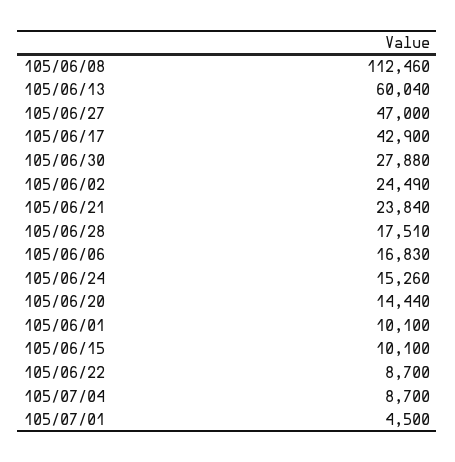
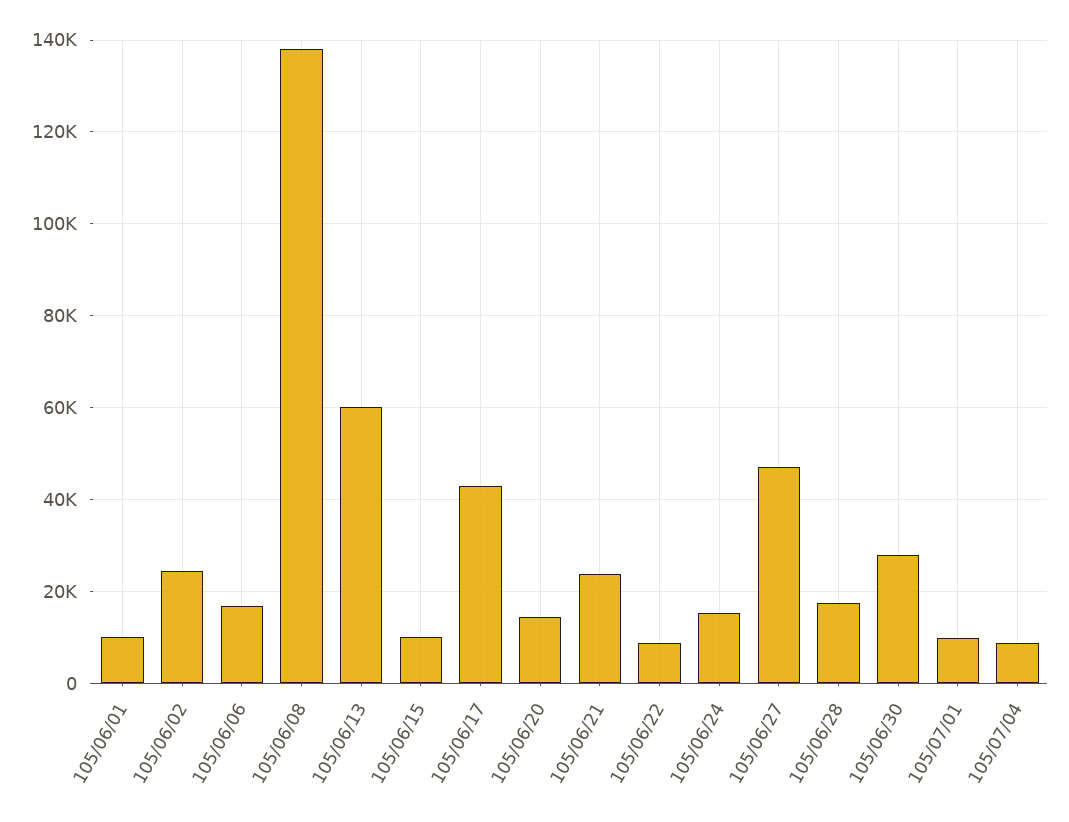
  {
-   "105/06/08": 112460,
+   "105/06/08": 138000,
    "105/06/13": 60040,
    "105/06/27": 47000,
    "105/06/17": 42900,
    "105/06/30": 27880,
    "105/06/02": 24490,
    "105/06/21": 23840,
    "105/06/28": 17510,
    "105/06/06": 16830,
    "105/06/24": 15260,
    "105/06/20": 14440,
    "105/06/01": 10100,
    "105/06/15": 10100,
    "105/06/22": 8700,
    "105/07/04": 8700,
-   "105/07/01": 4500
+   "105/07/01": 10000
  }

